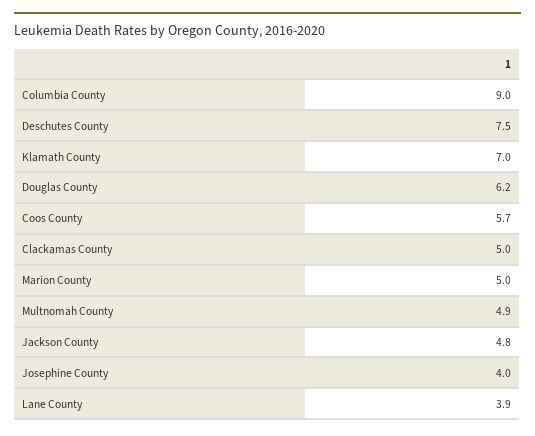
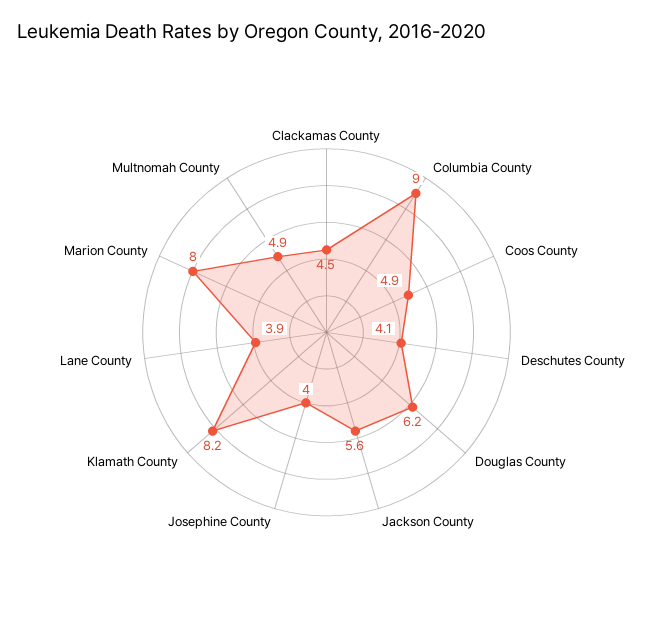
  {
    "Columbia County": 9,
-   "Deschutes County": 7.5,
+   "Deschutes County": 4.1,
-   "Klamath County": 7,
+   "Klamath County": 8.2,
    "Douglas County": 6.2,
-   "Coos County": 5.7,
+   "Coos County": 4.9,
-   "Clackamas County": 5,
+   "Clackamas County": 4.5,
-   "Marion County": 5,
+   "Marion County": 8,
    "Multnomah County": 4.9,
-   "Jackson County": 4.8,
+   "Jackson County": 5.6,
    "Josephine County": 4,
    "Lane County": 3.9
  }

